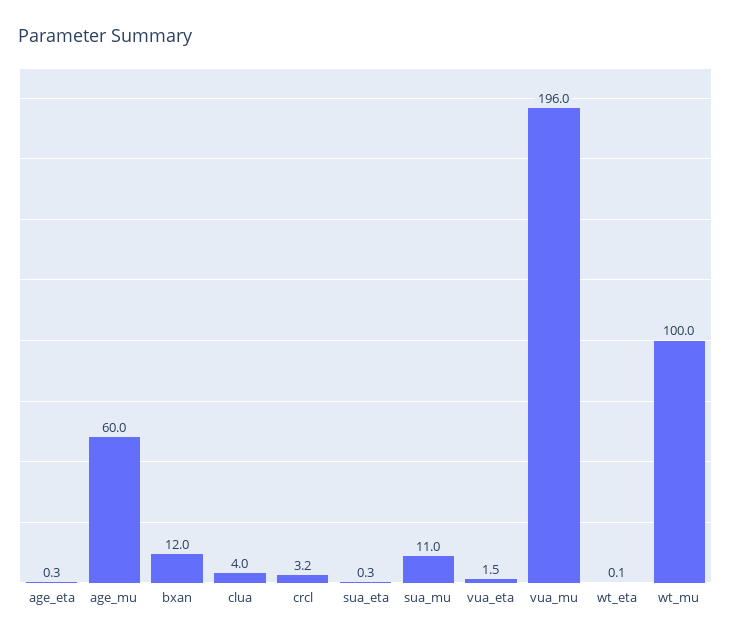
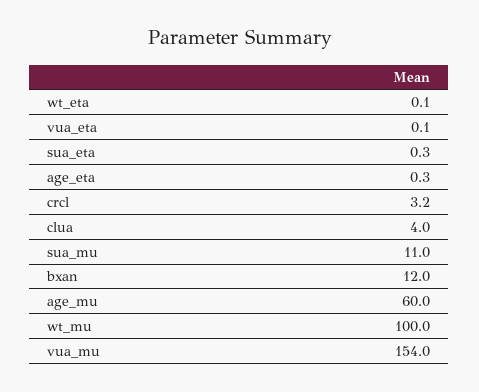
  {
    "age_eta": 0.3,
    "age_mu": 60,
    "bxan": 12,
    "clua": 4,
    "crcl": 3.2,
    "sua_eta": 0.3,
    "sua_mu": 11,
-   "vua_eta": 1.5,
+   "vua_eta": 0.1,
-   "vua_mu": 196,
+   "vua_mu": 154,
    "wt_eta": 0.1,
    "wt_mu": 100
  }

